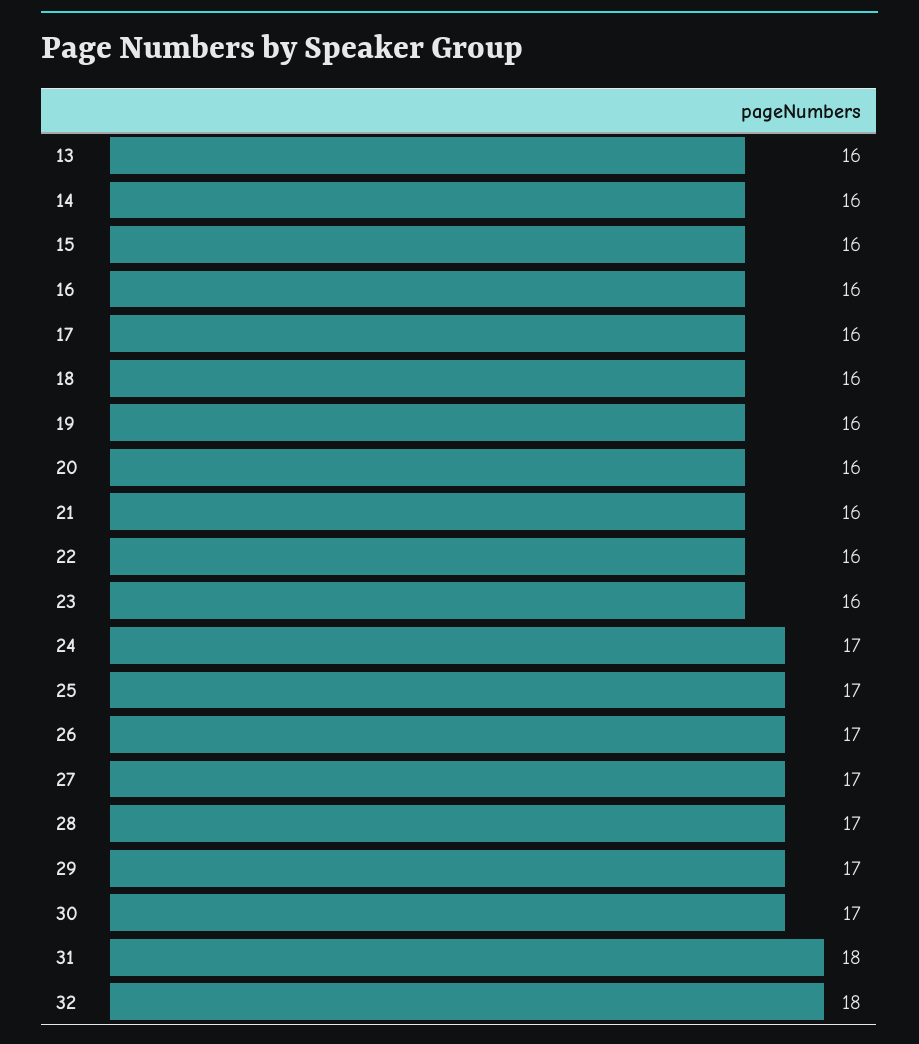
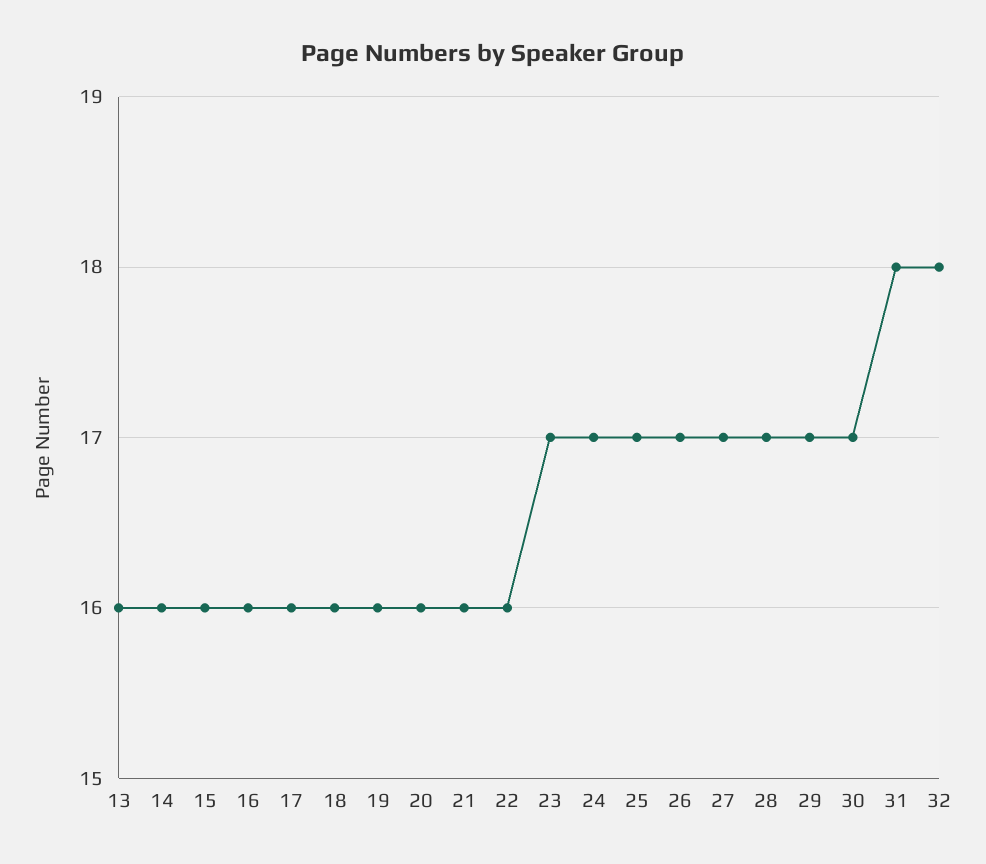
  {
    "13": 16,
    "14": 16,
    "15": 16,
    "16": 16,
    "17": 16,
    "18": 16,
    "19": 16,
    "20": 16,
    "21": 16,
    "22": 16,
-   "23": 16,
+   "23": 17,
    "24": 17,
    "25": 17,
    "26": 17,
    "27": 17,
    "28": 17,
    "29": 17,
    "30": 17,
    "31": 18,
    "32": 18
  }

